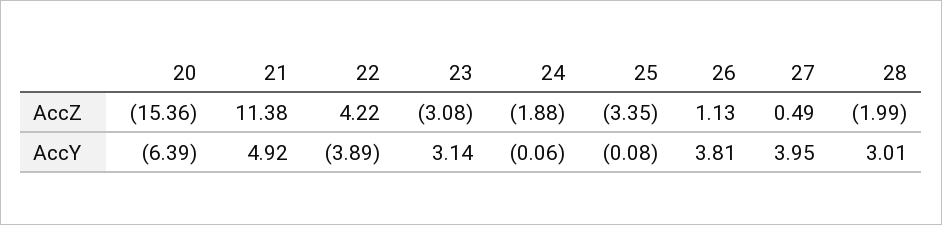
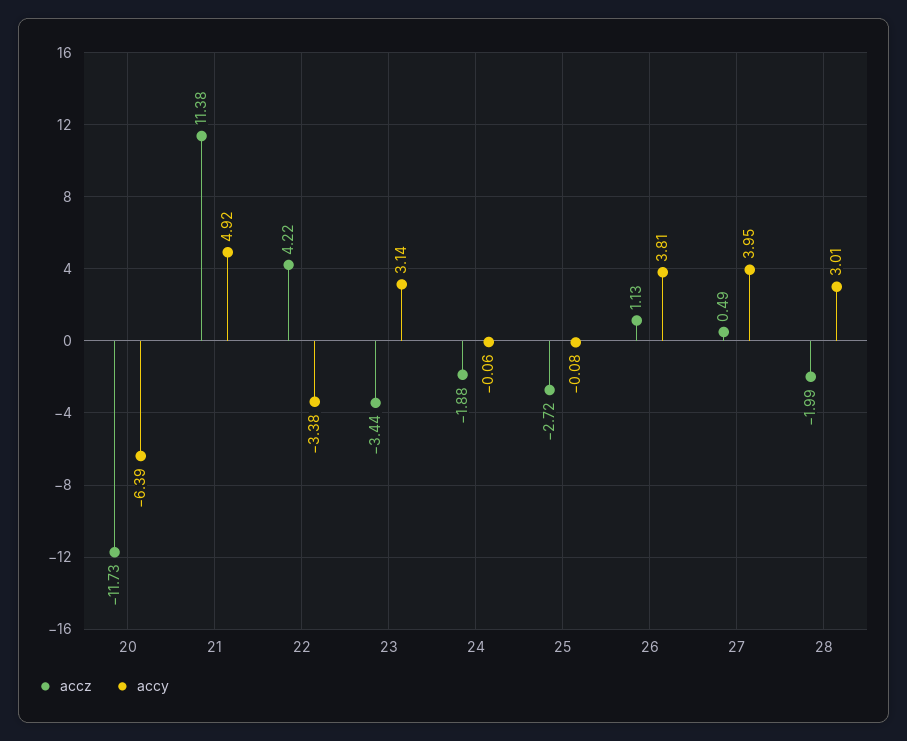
  {
    "AccZ": {
-     "20": -15.36,
+     "20": -11.73,
      "21": 11.38,
      "22": 4.22,
-     "23": -3.08,
+     "23": -3.44,
      "24": -1.88,
-     "25": -3.35,
+     "25": -2.72,
      "26": 1.13,
      "27": 0.49,
      "28": -1.99
    },
    "AccY": {
      "20": -6.39,
      "21": 4.92,
-     "22": -3.89,
+     "22": -3.38,
      "23": 3.14,
      "24": -0.06,
      "25": -0.08,
      "26": 3.81,
      "27": 3.95,
      "28": 3.01
    }
  }

